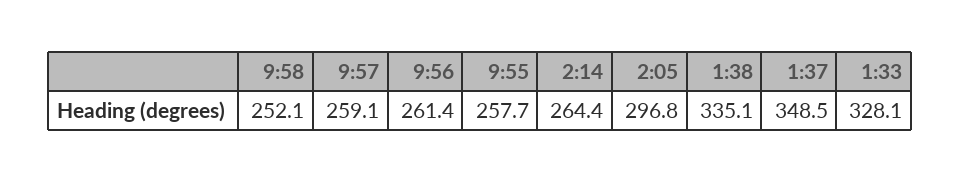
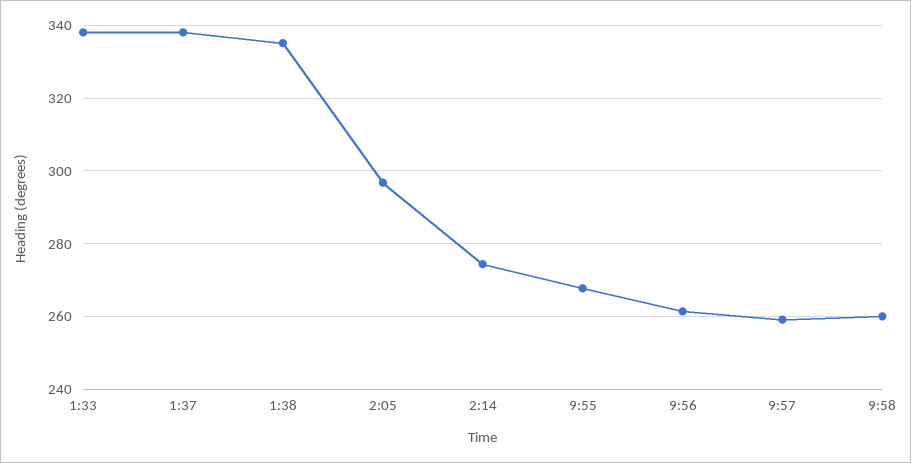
  {
-   "9:58": 252.1,
+   "9:58": 260,
    "9:57": 259.1,
    "9:56": 261.4,
-   "9:55": 257.7,
+   "9:55": 268,
-   "2:14": 264.4,
+   "2:14": 274,
    "2:05": 296.8,
    "1:38": 335.1,
-   "1:37": 348.5,
+   "1:37": 338,
-   "1:33": 328.1
+   "1:33": 338
  }

